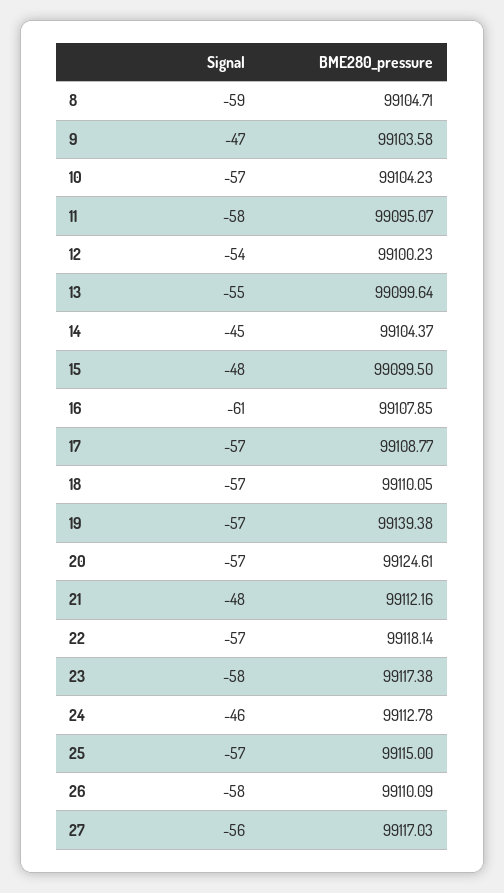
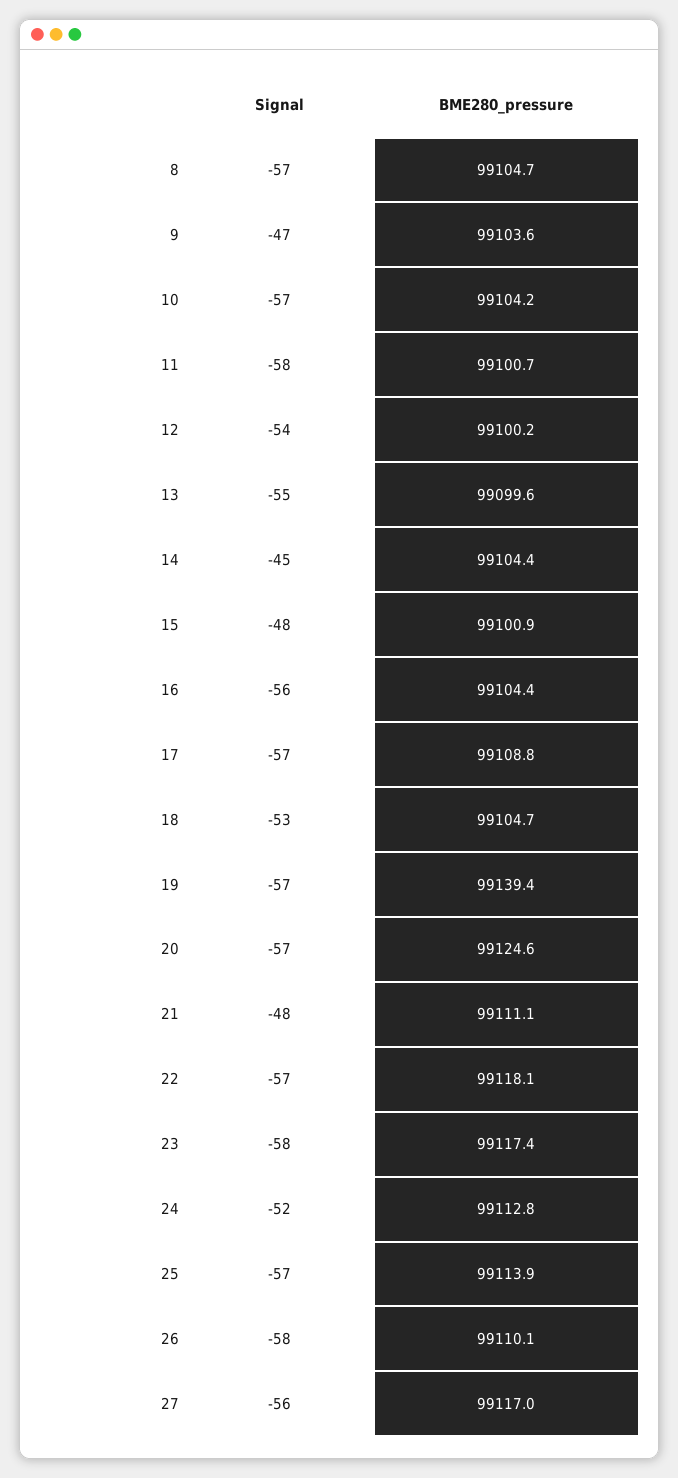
  {
    "Signal": {
-     "8": -59,
+     "8": -57,
      "9": -47,
      "10": -57,
      "11": -58,
      "12": -54,
      "13": -55,
      "14": -45,
      "15": -48,
-     "16": -61,
+     "16": -56,
      "17": -57,
-     "18": -57,
+     "18": -53,
      "19": -57,
      "20": -57,
      "21": -48,
      "22": -57,
      "23": -58,
-     "24": -46,
+     "24": -52,
      "25": -57,
      "26": -58,
      "27": -56
    },
    "BME280_pressure": {
      "8": 99104.71,
      "9": 99103.58,
      "10": 99104.23,
-     "11": 99095.07,
+     "11": 99100.7,
      "12": 99100.23,
      "13": 99099.64,
      "14": 99104.37,
-     "15": 99099.5,
+     "15": 99100.9,
-     "16": 99107.85,
+     "16": 99104.4,
      "17": 99108.77,
-     "18": 99110.05,
+     "18": 99104.7,
      "19": 99139.38,
      "20": 99124.61,
-     "21": 99112.16,
+     "21": 99111.1,
      "22": 99118.14,
      "23": 99117.38,
      "24": 99112.78,
-     "25": 99115,
+     "25": 99113.9,
      "26": 99110.09,
      "27": 99117.03
    }
  }

